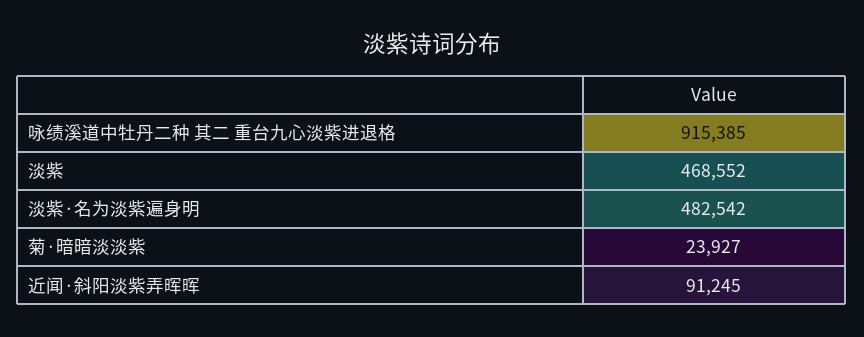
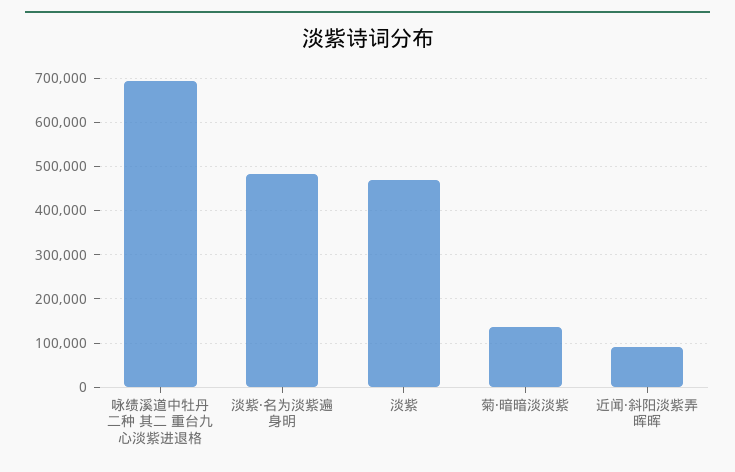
  {
-   "咏绩溪道中牡丹二种 其二 重台九心淡紫进退格": 915385,
+   "咏绩溪道中牡丹二种 其二 重台九心淡紫进退格": 700000,
    "淡紫": 468552,
    "淡紫·名为淡紫遍身明": 482542,
-   "菊·暗暗淡淡紫": 23927,
+   "菊·暗暗淡淡紫": 140000,
    "近闻·斜阳淡紫弄晖晖": 91245
  }

